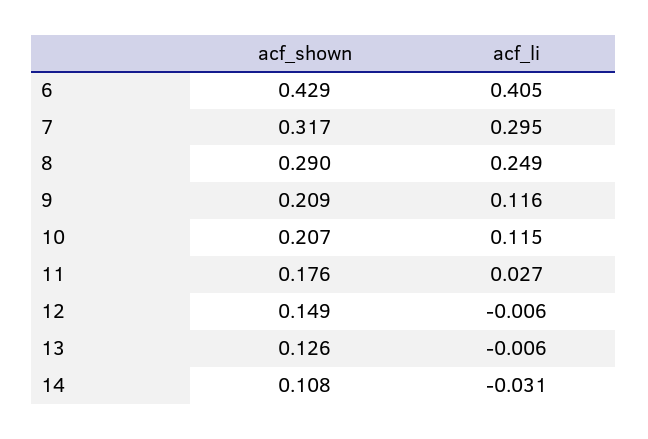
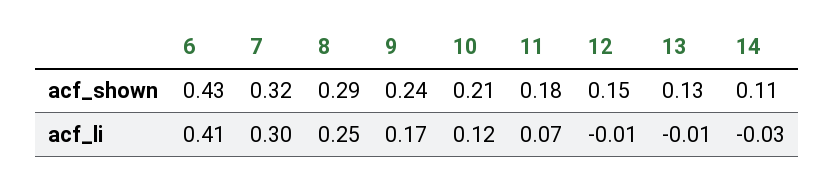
  {
    "acf_shown": {
      "6": 0.429,
      "7": 0.317,
      "8": 0.29,
-     "9": 0.209,
+     "9": 0.24,
      "10": 0.207,
      "11": 0.176,
      "12": 0.149,
      "13": 0.126,
      "14": 0.108
    },
    "acf_li": {
      "6": 0.405,
      "7": 0.295,
      "8": 0.249,
-     "9": 0.116,
+     "9": 0.17,
      "10": 0.115,
-     "11": 0.027,
+     "11": 0.07,
      "12": -0.006,
      "13": -0.006,
      "14": -0.031
    }
  }

